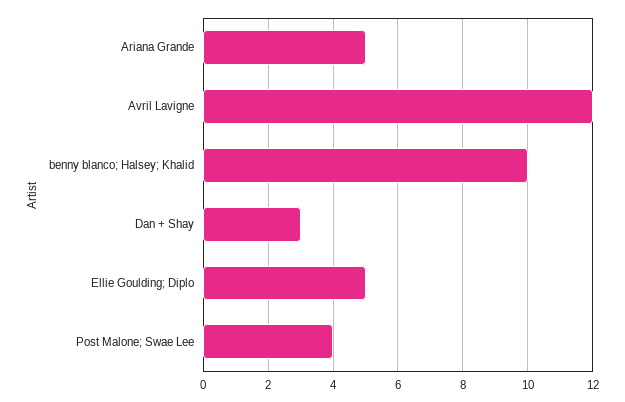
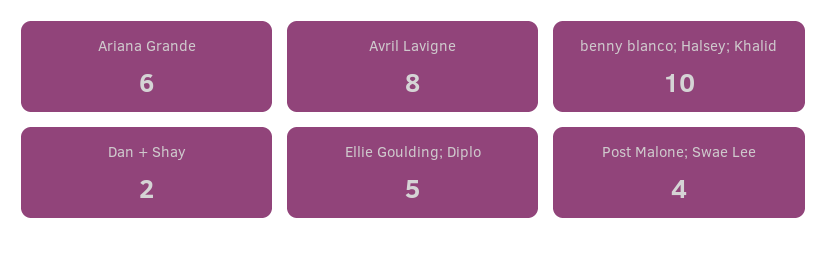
  {
-   "Ariana Grande": 5,
+   "Ariana Grande": 6,
-   "Avril Lavigne": 12,
+   "Avril Lavigne": 8,
    "benny blanco; Halsey; Khalid": 10,
-   "Dan + Shay": 3,
+   "Dan + Shay": 2,
    "Ellie Goulding; Diplo": 5,
    "Post Malone; Swae Lee": 4
  }

